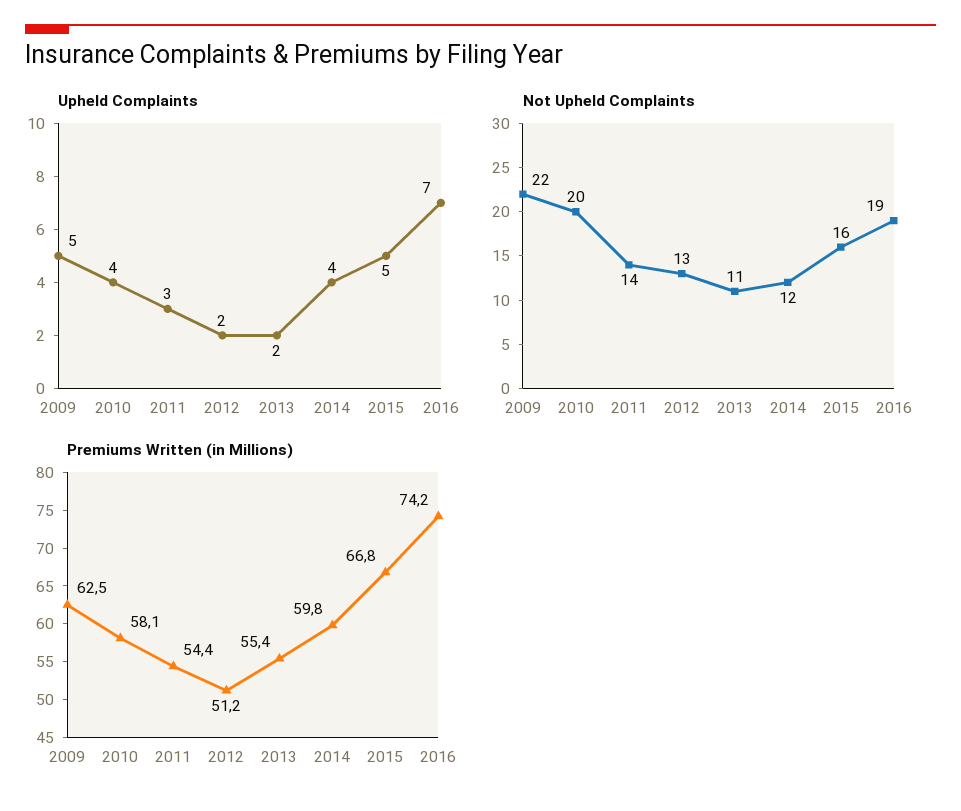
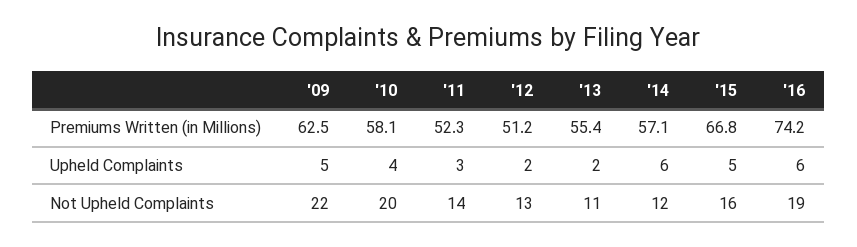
  {
    "Upheld Complaints": {
      "2009": 5,
      "2010": 4,
      "2011": 3,
      "2012": 2,
      "2013": 2,
-     "2014": 4,
+     "2014": 6,
      "2015": 5,
-     "2016": 7
+     "2016": 6
    },
    "Not Upheld Complaints": {
      "2009": 22,
      "2010": 20,
      "2011": 14,
      "2012": 13,
      "2013": 11,
      "2014": 12,
      "2015": 16,
      "2016": 19
    },
    "Premiums Written (in Millions)": {
      "2009": 62.5,
      "2010": 58.1,
-     "2011": 54.4,
+     "2011": 52.3,
      "2012": 51.2,
      "2013": 55.4,
-     "2014": 59.8,
+     "2014": 57.1,
      "2015": 66.8,
      "2016": 74.2
    }
  }

